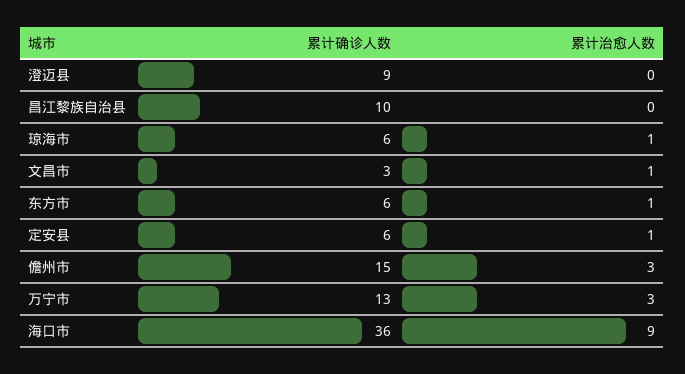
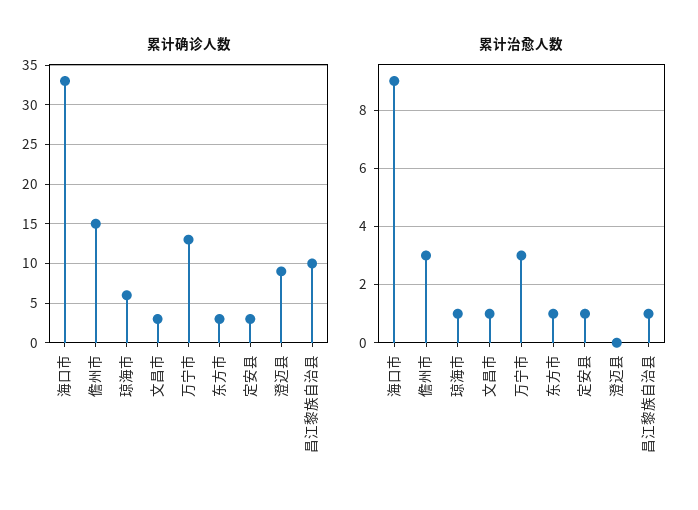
  {
    "累计确诊人数": {
      "澄迈县": 9,
      "昌江黎族自治县": 10,
      "琼海市": 6,
      "文昌市": 3,
-     "东方市": 6,
+     "东方市": 3,
-     "定安县": 6,
+     "定安县": 3,
      "儋州市": 15,
      "万宁市": 13,
-     "海口市": 36
+     "海口市": 33
    },
    "累计治愈人数": {
      "澄迈县": 0,
-     "昌江黎族自治县": 0,
+     "昌江黎族自治县": 1,
      "琼海市": 1,
      "文昌市": 1,
      "东方市": 1,
      "定安县": 1,
      "儋州市": 3,
      "万宁市": 3,
      "海口市": 9
    }
  }

